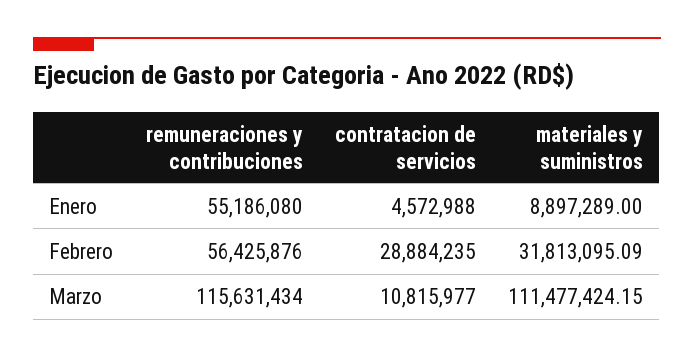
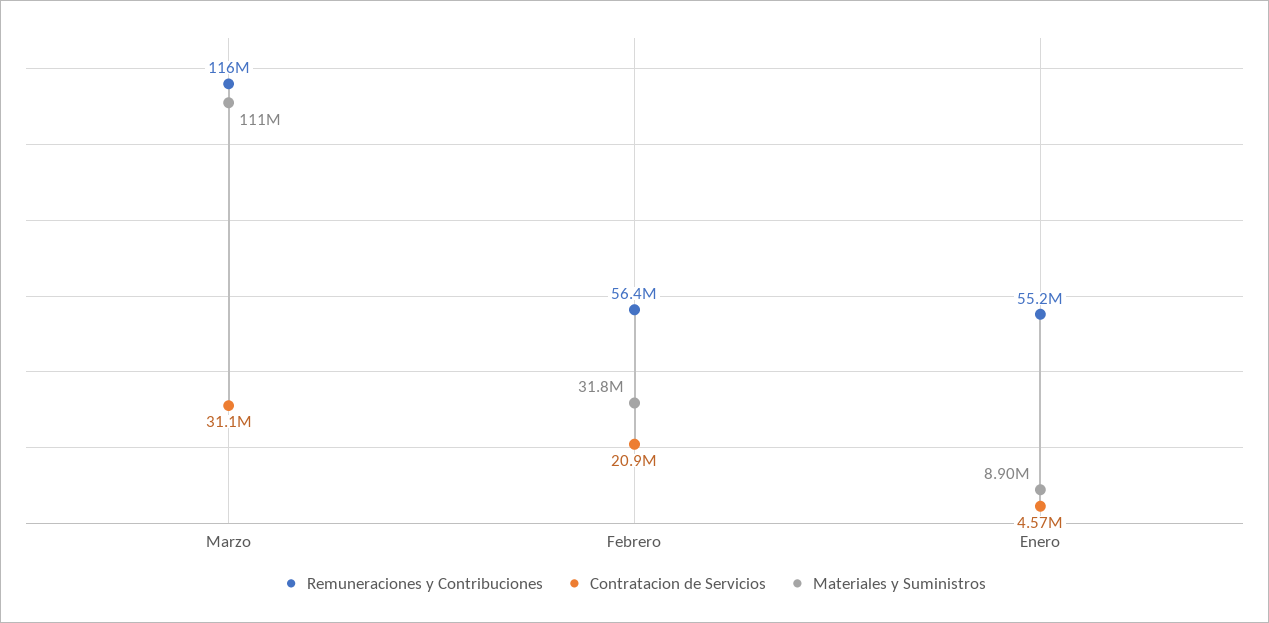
  {
    "remuneraciones y contribuciones": {
      "Enero": 55186080,
      "Febrero": 56425876,
      "Marzo": 115631434
    },
    "contratacion de servicios": {
      "Enero": 4572988,
-     "Febrero": 28884235,
+     "Febrero": 20900000,
-     "Marzo": 10815977
+     "Marzo": 31100000
    },
    "materiales y suministros": {
      "Enero": 8897289,
      "Febrero": 31813095.09,
      "Marzo": 111477424.15
    }
  }

